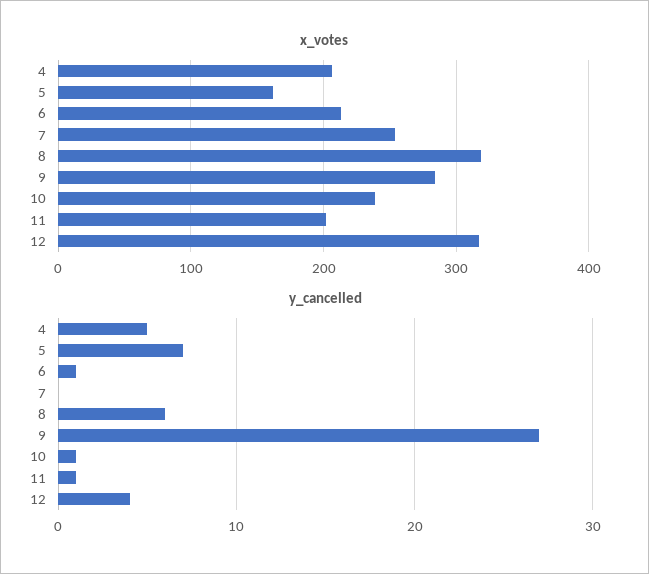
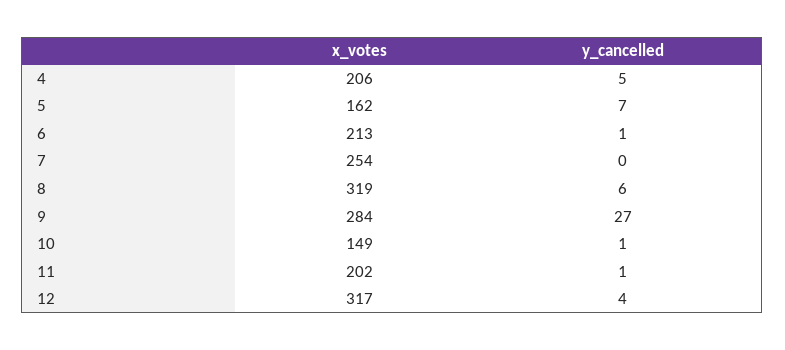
  {
    "x_votes": {
      "4": 206,
      "5": 162,
      "6": 213,
      "7": 254,
      "8": 319,
      "9": 284,
-     "10": 240,
+     "10": 149,
      "11": 202,
      "12": 317
    },
    "y_cancelled": {
      "4": 5,
      "5": 7,
      "6": 1,
      "7": 0,
      "8": 6,
      "9": 27,
      "10": 1,
      "11": 1,
      "12": 4
    }
  }

